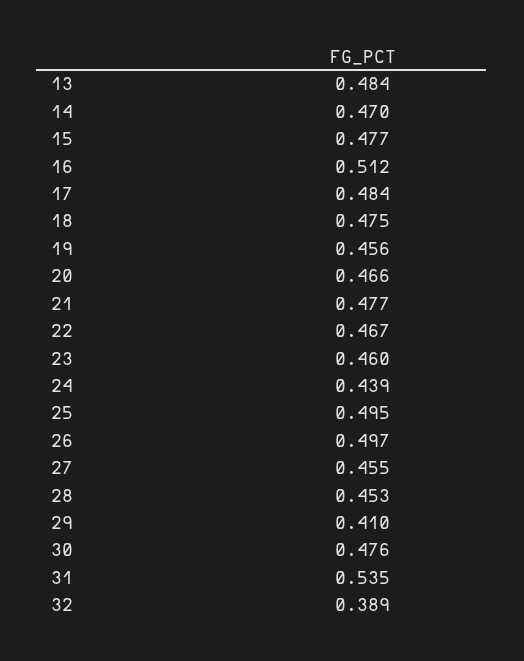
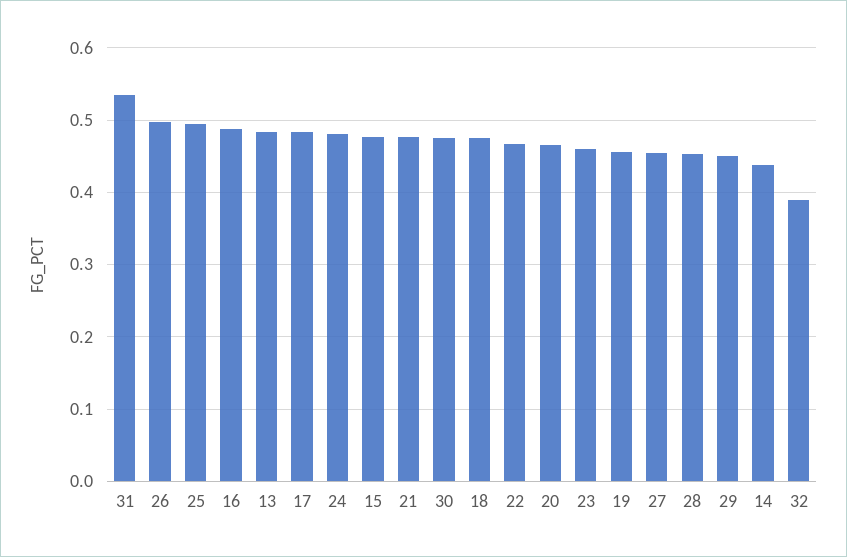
  {
    "13": 0.484,
-   "14": 0.47,
+   "14": 0.44,
    "15": 0.477,
-   "16": 0.512,
+   "16": 0.49,
    "17": 0.484,
    "18": 0.475,
    "19": 0.456,
    "20": 0.466,
    "21": 0.477,
    "22": 0.467,
    "23": 0.46,
-   "24": 0.439,
+   "24": 0.48,
    "25": 0.495,
    "26": 0.497,
    "27": 0.455,
    "28": 0.453,
-   "29": 0.41,
+   "29": 0.45,
    "30": 0.476,
    "31": 0.535,
    "32": 0.389
  }

